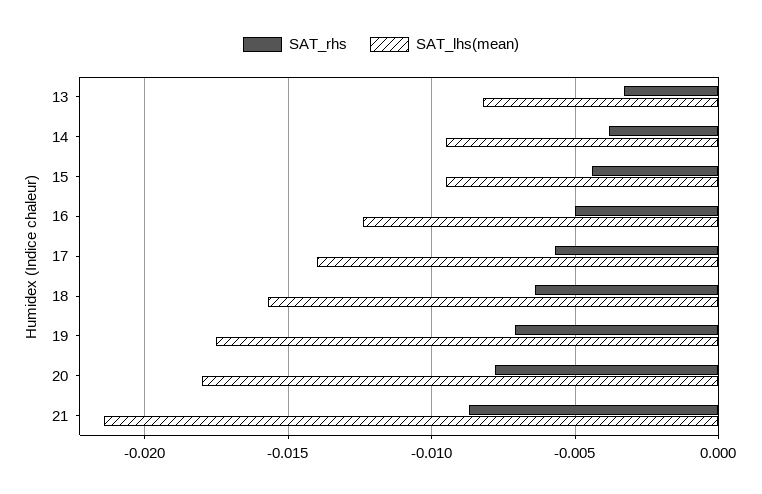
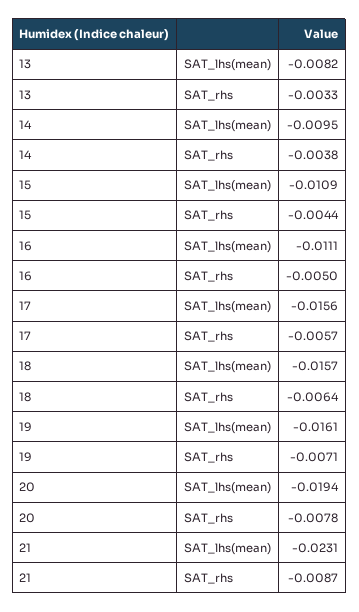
  {
    "SAT_rhs": {
      "13": -0.0033,
      "14": -0.0038,
      "15": -0.0044,
      "16": -0.005,
      "17": -0.0057,
      "18": -0.0064,
      "19": -0.0071,
      "20": -0.0078,
      "21": -0.0087
    },
    "SAT_lhs(mean)": {
      "13": -0.0082,
      "14": -0.0095,
-     "15": -0.0095,
+     "15": -0.0109,
-     "16": -0.0125,
+     "16": -0.0111,
-     "17": -0.014,
+     "17": -0.0156,
      "18": -0.0157,
-     "19": -0.0175,
+     "19": -0.0161,
-     "20": -0.018,
+     "20": -0.0194,
-     "21": -0.0215
+     "21": -0.0231
    }
  }

